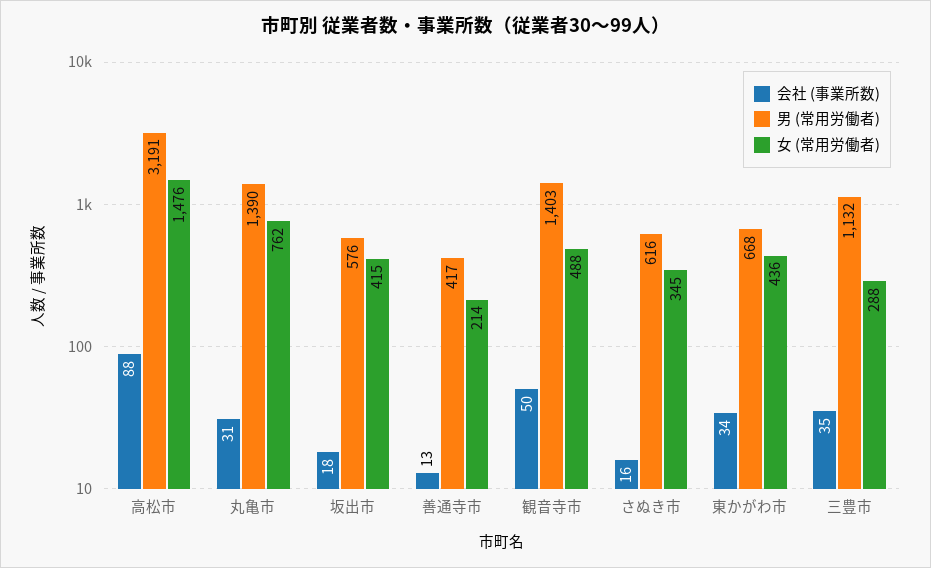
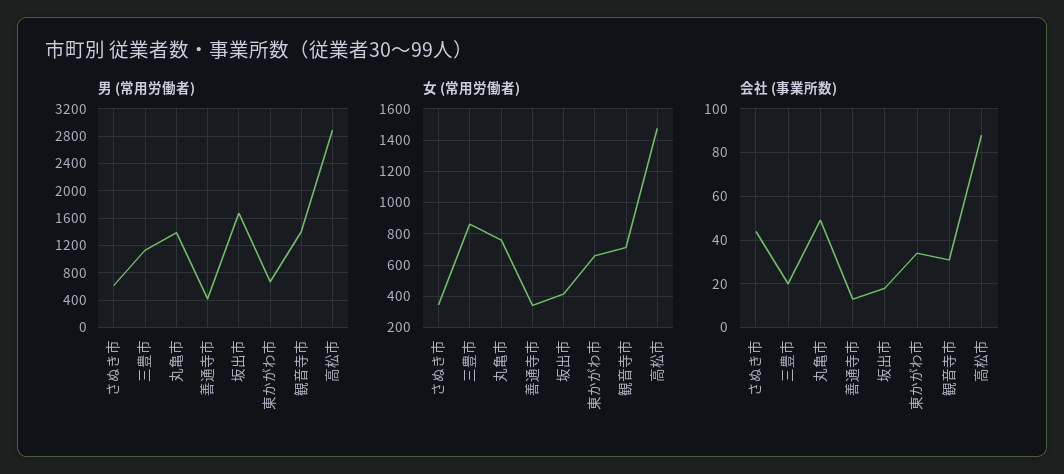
  {
    "会社 (事業所数)": {
      "高松市": 88,
-     "丸亀市": 31,
+     "丸亀市": 50,
      "坂出市": 18,
      "善通寺市": 13,
-     "観音寺市": 50,
+     "観音寺市": 30,
-     "さぬき市": 16,
+     "さぬき市": 45,
      "東かがわ市": 34,
-     "三豊市": 35
+     "三豊市": 20
    },
    "男 (常用労働者)": {
-     "高松市": 3191,
+     "高松市": 2900,
      "丸亀市": 1390,
-     "坂出市": 576,
+     "坂出市": 1700,
      "善通寺市": 417,
      "観音寺市": 1403,
      "さぬき市": 616,
      "東かがわ市": 668,
      "三豊市": 1132
    },
    "女 (常用労働者)": {
      "高松市": 1476,
      "丸亀市": 762,
      "坂出市": 415,
-     "善通寺市": 214,
+     "善通寺市": 350,
-     "観音寺市": 488,
+     "観音寺市": 700,
      "さぬき市": 345,
-     "東かがわ市": 436,
+     "東かがわ市": 650,
-     "三豊市": 288
+     "三豊市": 850
    }
  }

